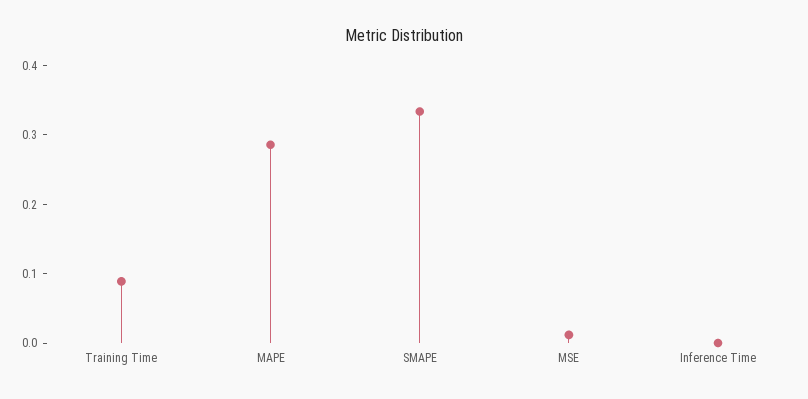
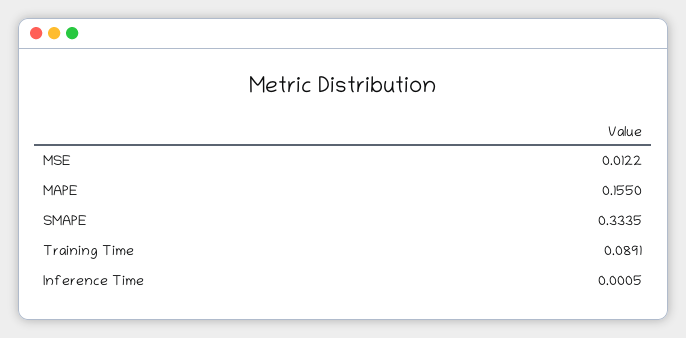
  {
    "Training Time": 0.0891,
-   "MAPE": 0.28,
+   "MAPE": 0.155,
    "SMAPE": 0.3335,
    "MSE": 0.0122,
    "Inference Time": 0.0005
  }

